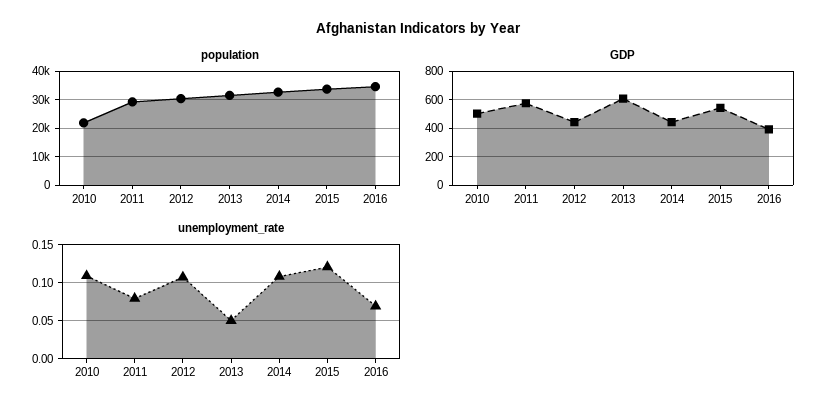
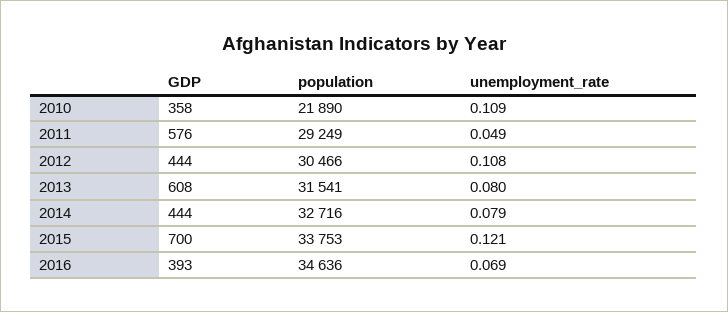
  {
    "population": {
      "2010": 21890,
      "2011": 29249,
      "2012": 30466,
      "2013": 31541,
      "2014": 32716,
      "2015": 33753,
      "2016": 34636
    },
    "GDP": {
-     "2010": 500,
+     "2010": 358,
      "2011": 576,
      "2012": 444,
      "2013": 608,
      "2014": 444,
-     "2015": 550,
+     "2015": 700,
      "2016": 393
    },
    "unemployment_rate": {
      "2010": 0.109,
-     "2011": 0.08,
+     "2011": 0.049,
      "2012": 0.108,
-     "2013": 0.05,
+     "2013": 0.08,
-     "2014": 0.11,
+     "2014": 0.079,
      "2015": 0.121,
      "2016": 0.069
    }
  }

